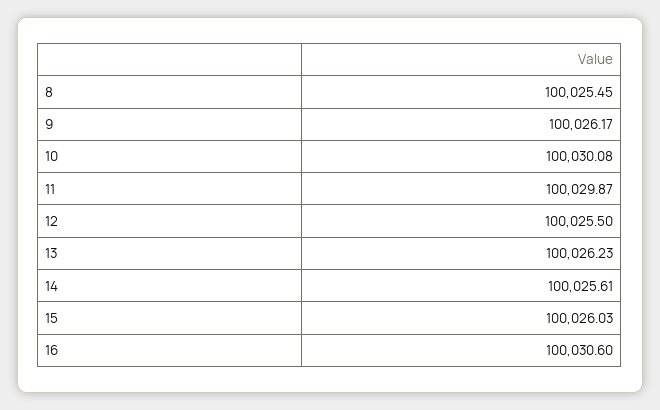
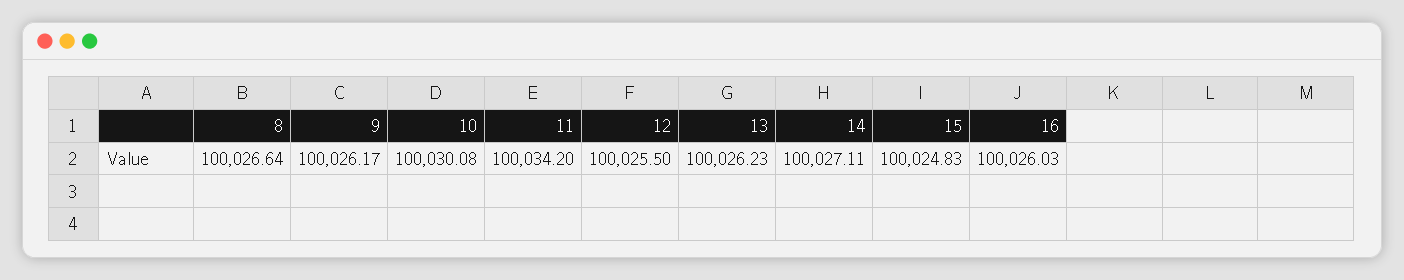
  {
-   "8": 100025.45,
+   "8": 100026.64,
    "9": 100026.17,
    "10": 100030.08,
-   "11": 100029.87,
+   "11": 100034.2,
    "12": 100025.5,
    "13": 100026.23,
-   "14": 100025.61,
+   "14": 100027.11,
-   "15": 100026.03,
+   "15": 100024.83,
-   "16": 100030.6
+   "16": 100026.03
  }

